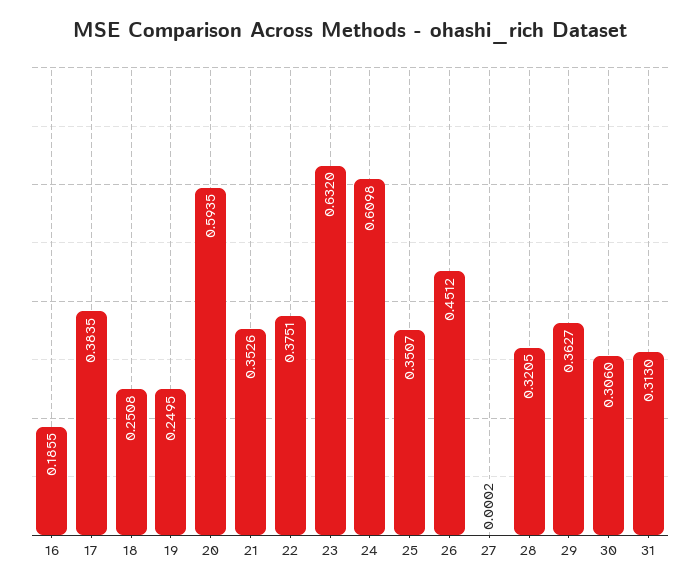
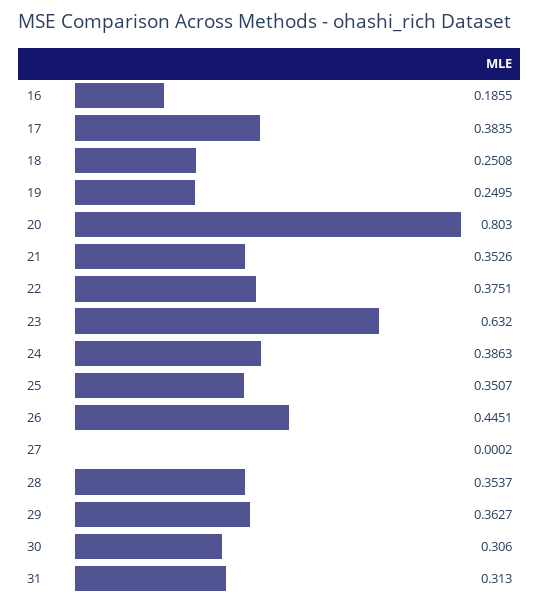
  {
    "16": 0.1855,
    "17": 0.3835,
    "18": 0.2508,
    "19": 0.2495,
-   "20": 0.5935,
+   "20": 0.803,
    "21": 0.3526,
    "22": 0.3751,
    "23": 0.632,
-   "24": 0.6098,
+   "24": 0.3863,
    "25": 0.3507,
-   "26": 0.4512,
+   "26": 0.4451,
    "27": 0.0002,
-   "28": 0.3205,
+   "28": 0.3537,
    "29": 0.3627,
    "30": 0.306,
    "31": 0.313
  }

